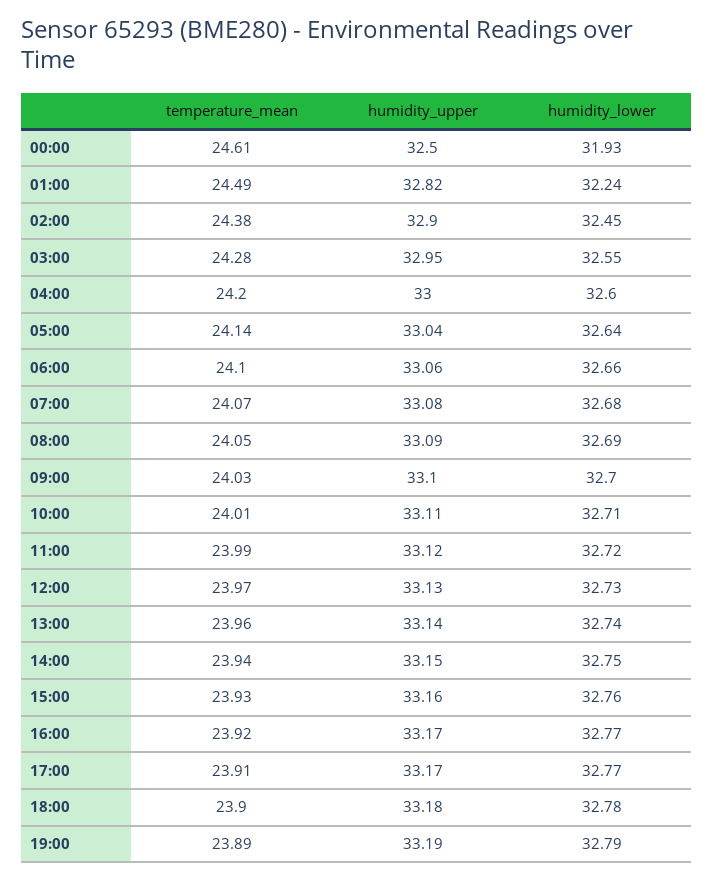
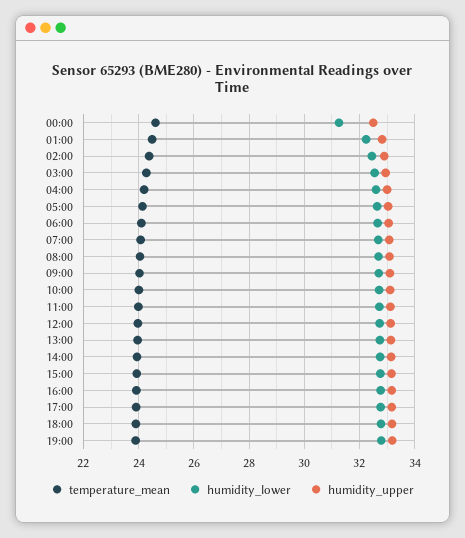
  {
    "temperature_mean": {
      "00:00": 24.61,
      "01:00": 24.49,
      "02:00": 24.38,
      "03:00": 24.28,
      "04:00": 24.2,
      "05:00": 24.14,
      "06:00": 24.1,
      "07:00": 24.07,
      "08:00": 24.05,
      "09:00": 24.03,
      "10:00": 24.01,
      "11:00": 23.99,
      "12:00": 23.97,
      "13:00": 23.96,
      "14:00": 23.94,
      "15:00": 23.93,
      "16:00": 23.92,
      "17:00": 23.91,
      "18:00": 23.9,
      "19:00": 23.89
    },
    "humidity_upper": {
      "00:00": 32.5,
      "01:00": 32.82,
      "02:00": 32.9,
      "03:00": 32.95,
      "04:00": 33,
      "05:00": 33.04,
      "06:00": 33.06,
      "07:00": 33.08,
      "08:00": 33.09,
      "09:00": 33.1,
      "10:00": 33.11,
      "11:00": 33.12,
      "12:00": 33.13,
      "13:00": 33.14,
      "14:00": 33.15,
      "15:00": 33.16,
      "16:00": 33.17,
      "17:00": 33.17,
      "18:00": 33.18,
      "19:00": 33.19
    },
    "humidity_lower": {
-     "00:00": 31.93,
+     "00:00": 31.25,
      "01:00": 32.24,
      "02:00": 32.45,
      "03:00": 32.55,
      "04:00": 32.6,
      "05:00": 32.64,
      "06:00": 32.66,
      "07:00": 32.68,
      "08:00": 32.69,
      "09:00": 32.7,
      "10:00": 32.71,
      "11:00": 32.72,
      "12:00": 32.73,
      "13:00": 32.74,
      "14:00": 32.75,
      "15:00": 32.76,
      "16:00": 32.77,
      "17:00": 32.77,
      "18:00": 32.78,
      "19:00": 32.79
    }
  }

